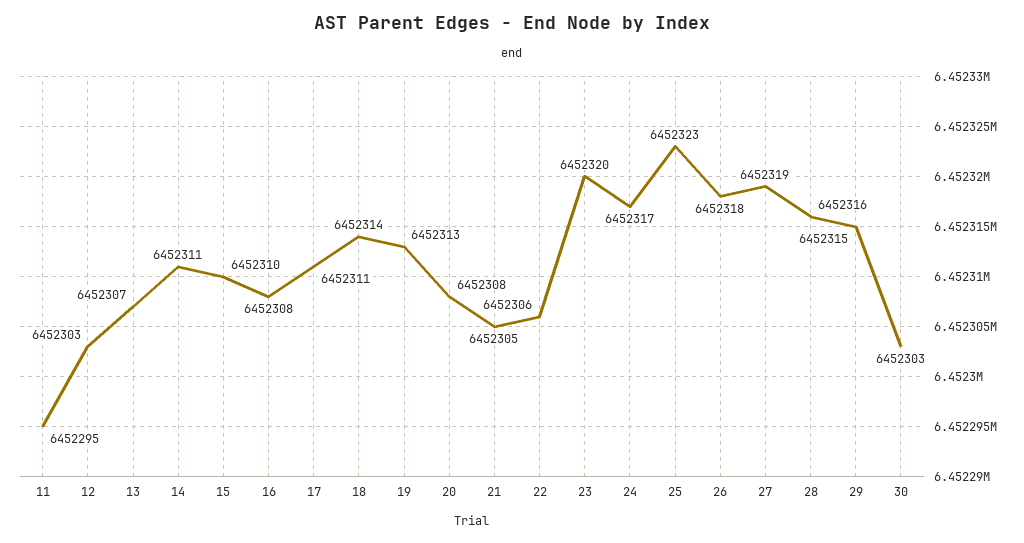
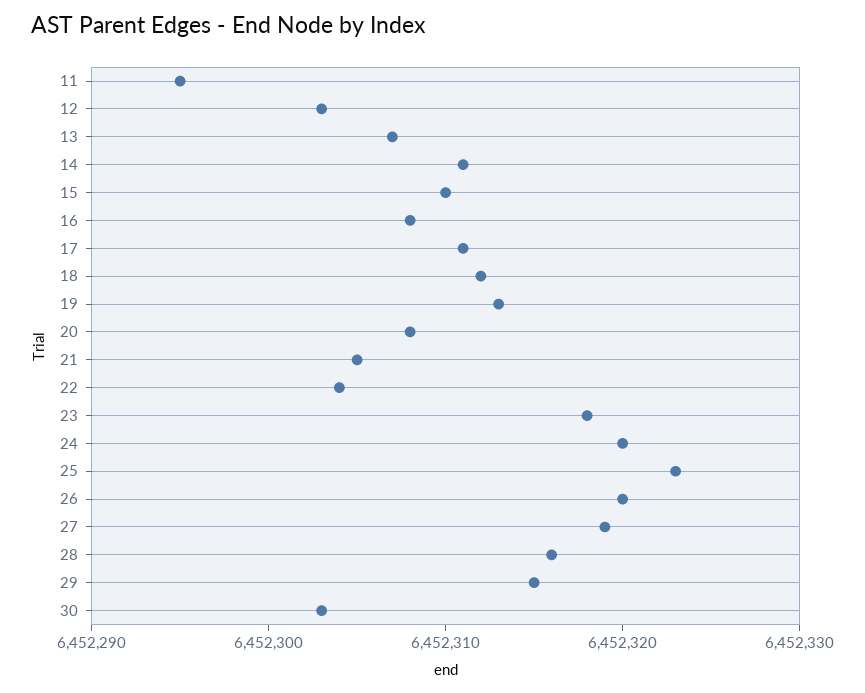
  {
    "11": 6452295,
    "12": 6452303,
    "13": 6452307,
    "14": 6452311,
    "15": 6452310,
    "16": 6452308,
    "17": 6452311,
-   "18": 6452314,
+   "18": 6452312,
    "19": 6452313,
    "20": 6452308,
    "21": 6452305,
-   "22": 6452306,
+   "22": 6452304,
-   "23": 6452320,
+   "23": 6452318,
-   "24": 6452317,
+   "24": 6452320,
    "25": 6452323,
-   "26": 6452318,
+   "26": 6452320,
    "27": 6452319,
    "28": 6452316,
    "29": 6452315,
    "30": 6452303
  }

